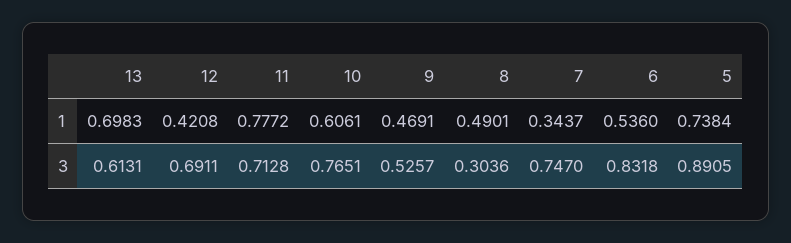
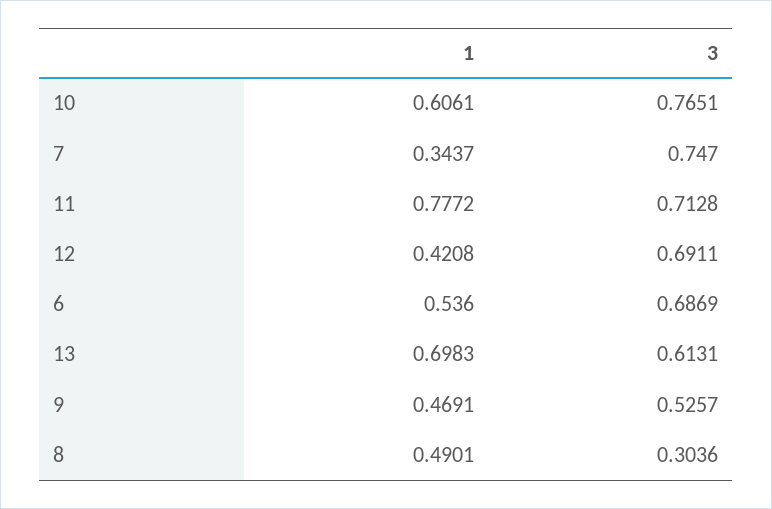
  {
    "13": {
      "1": 0.6983,
      "3": 0.6131
    },
    "12": {
      "1": 0.4208,
      "3": 0.6911
    },
    "11": {
      "1": 0.7772,
      "3": 0.7128
    },
    "10": {
      "1": 0.6061,
      "3": 0.7651
    },
    "9": {
      "1": 0.4691,
      "3": 0.5257
    },
    "8": {
      "1": 0.4901,
      "3": 0.3036
    },
    "7": {
      "1": 0.3437,
      "3": 0.747
    },
    "6": {
      "1": 0.536,
-     "3": 0.8318
+     "3": 0.6869
-   },
+   }
-   "5": {
-     "1": 0.7384,
-     "3": 0.8905
-   }
  }

